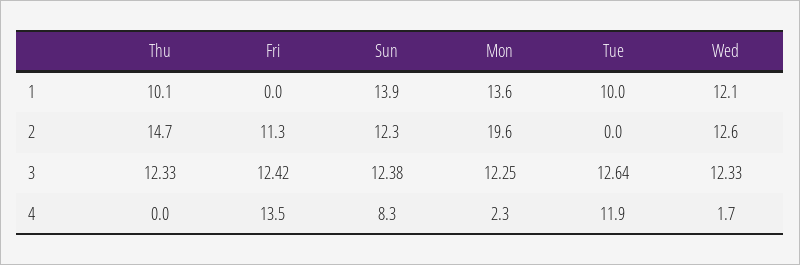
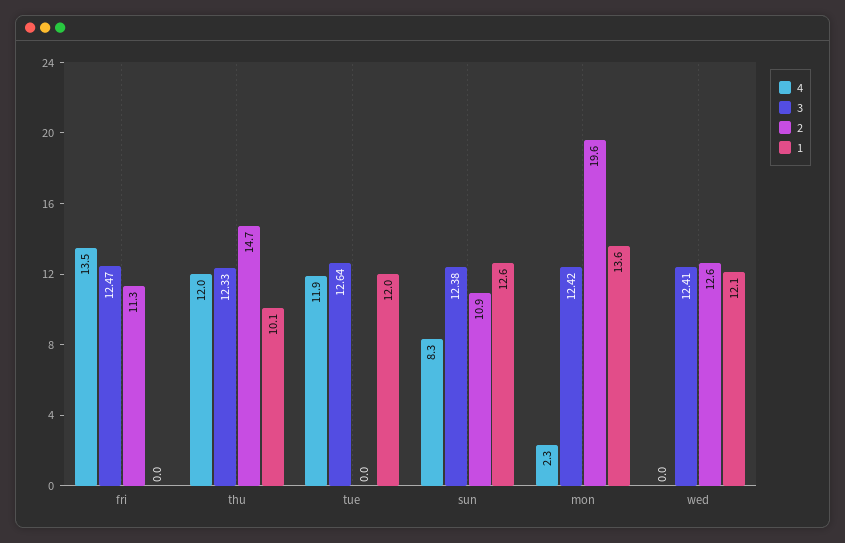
  {
    "1": {
      "Thu": 10.1,
      "Fri": 0,
-     "Sun": 13.9,
+     "Sun": 12.6,
      "Mon": 13.6,
-     "Tue": 10,
+     "Tue": 12,
      "Wed": 12.1
    },
    "2": {
      "Thu": 14.7,
      "Fri": 11.3,
-     "Sun": 12.3,
+     "Sun": 10.9,
      "Mon": 19.6,
      "Tue": 0,
      "Wed": 12.6
    },
    "3": {
      "Thu": 12.33,
-     "Fri": 12.42,
+     "Fri": 12.47,
      "Sun": 12.38,
-     "Mon": 12.25,
+     "Mon": 12.42,
      "Tue": 12.64,
-     "Wed": 12.33
+     "Wed": 12.41
    },
    "4": {
-     "Thu": 0,
+     "Thu": 12,
      "Fri": 13.5,
      "Sun": 8.3,
      "Mon": 2.3,
      "Tue": 11.9,
-     "Wed": 1.7
+     "Wed": 0
    }
  }

